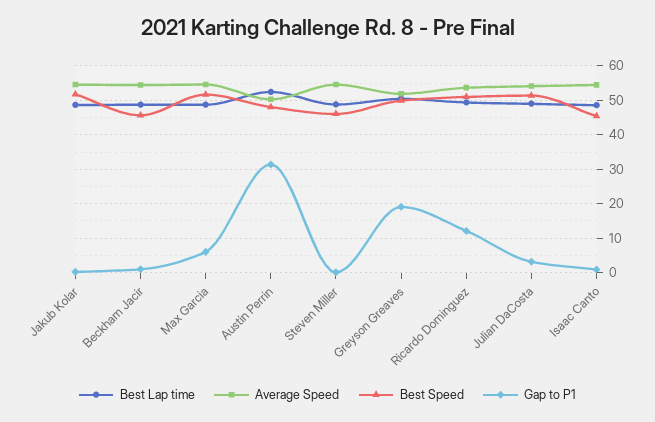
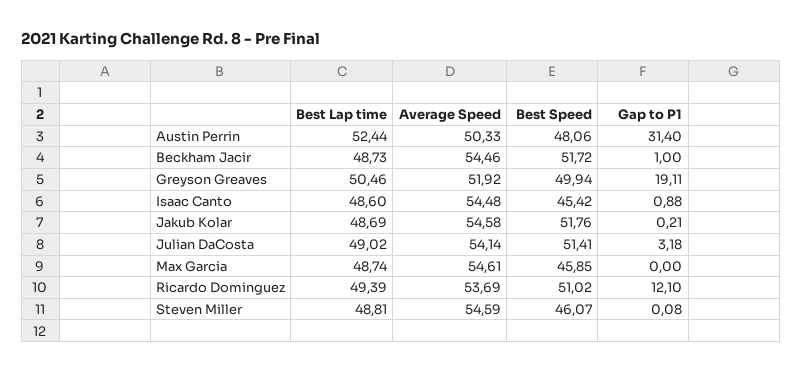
  {
    "Best Lap time": {
      "Jakub Kolar": 48.69,
      "Beckham Jacir": 48.73,
      "Max Garcia": 48.74,
      "Austin Perrin": 52.44,
      "Steven Miller": 48.81,
      "Greyson Greaves": 50.46,
      "Ricardo Dominguez": 49.39,
      "Julian DaCosta": 49.02,
      "Isaac Canto": 48.6
    },
    "Average Speed": {
      "Jakub Kolar": 54.58,
      "Beckham Jacir": 54.46,
      "Max Garcia": 54.61,
      "Austin Perrin": 50.33,
      "Steven Miller": 54.59,
      "Greyson Greaves": 51.92,
      "Ricardo Dominguez": 53.69,
      "Julian DaCosta": 54.14,
      "Isaac Canto": 54.48
    },
    "Best Speed": {
      "Jakub Kolar": 51.76,
-     "Beckham Jacir": 46,
+     "Beckham Jacir": 51.72,
-     "Max Garcia": 52,
+     "Max Garcia": 45.85,
      "Austin Perrin": 48.06,
      "Steven Miller": 46.07,
      "Greyson Greaves": 49.94,
      "Ricardo Dominguez": 51.02,
      "Julian DaCosta": 51.41,
      "Isaac Canto": 45.42
    },
    "Gap to P1": {
      "Jakub Kolar": 0.21,
      "Beckham Jacir": 1,
-     "Max Garcia": 6,
+     "Max Garcia": 0,
      "Austin Perrin": 31.4,
      "Steven Miller": 0.08,
      "Greyson Greaves": 19.11,
      "Ricardo Dominguez": 12.1,
      "Julian DaCosta": 3.18,
      "Isaac Canto": 0.88
    }
  }

